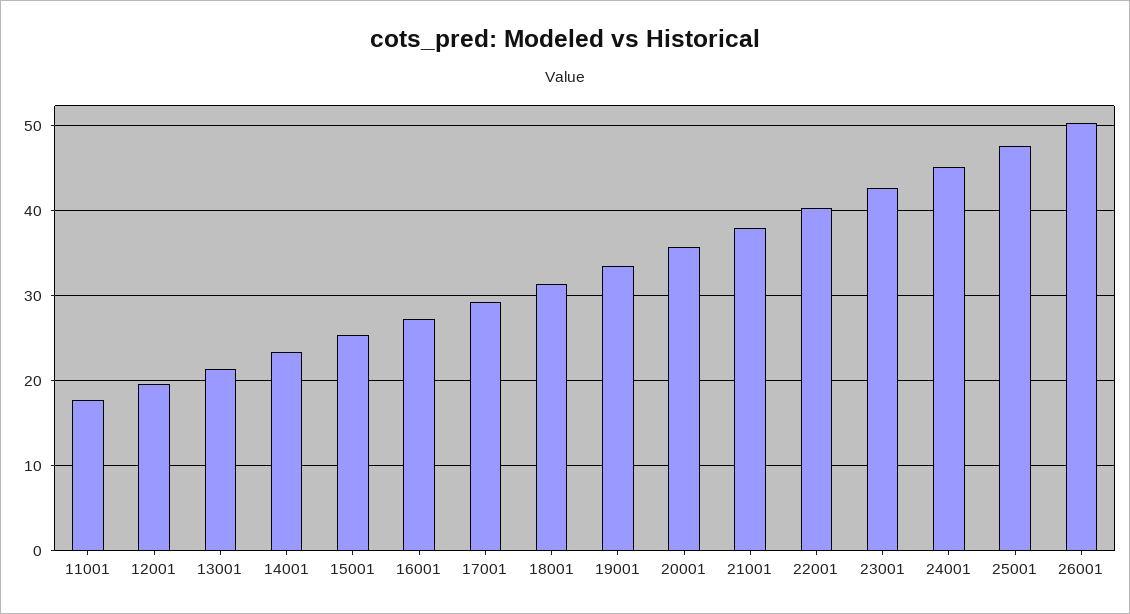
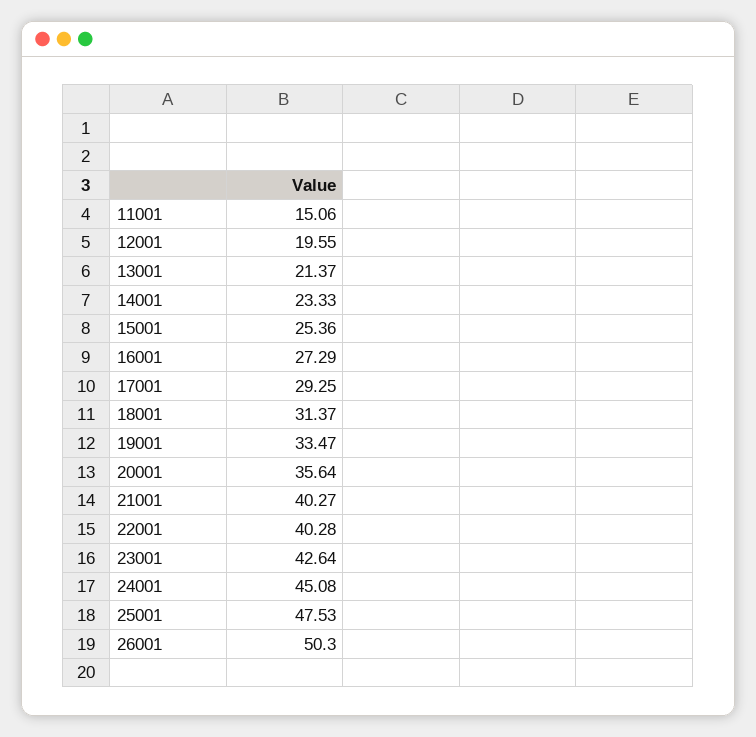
  {
-   "11001": 18,
+   "11001": 15.06,
    "12001": 19.55,
    "13001": 21.37,
    "14001": 23.33,
    "15001": 25.36,
    "16001": 27.29,
    "17001": 29.25,
    "18001": 31.37,
    "19001": 33.47,
    "20001": 35.64,
-   "21001": 38,
+   "21001": 40.27,
    "22001": 40.28,
    "23001": 42.64,
    "24001": 45.08,
    "25001": 47.53,
    "26001": 50.3
  }

